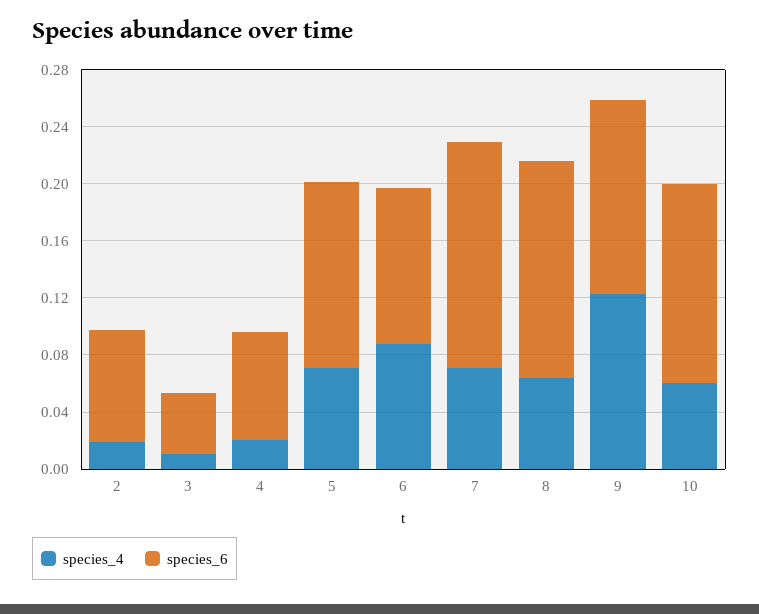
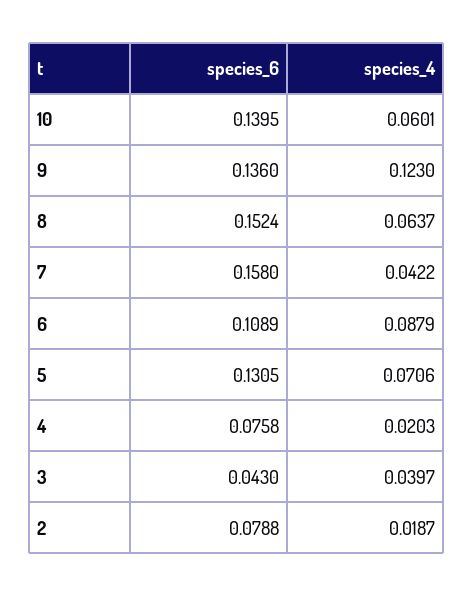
  {
    "species_4": {
      "2": 0.0187,
-     "3": 0.01,
+     "3": 0.0397,
      "4": 0.0203,
      "5": 0.0706,
      "6": 0.0879,
-     "7": 0.07,
+     "7": 0.0422,
      "8": 0.0637,
      "9": 0.123,
      "10": 0.0601
    },
    "species_6": {
      "2": 0.0788,
      "3": 0.043,
      "4": 0.0758,
      "5": 0.1305,
      "6": 0.1089,
      "7": 0.158,
      "8": 0.1524,
      "9": 0.136,
      "10": 0.1395
    }
  }

